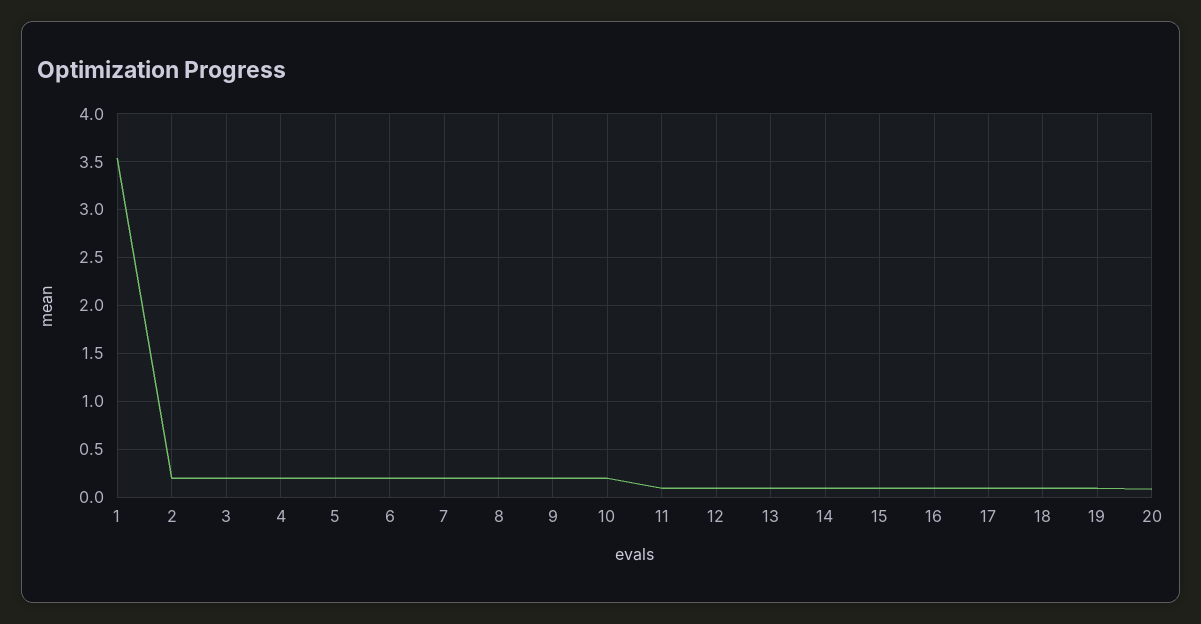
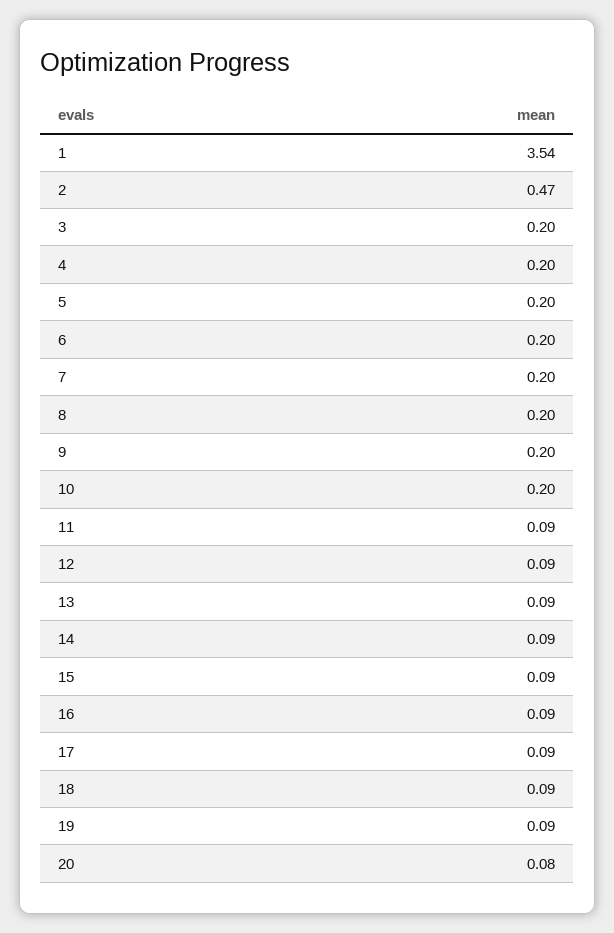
  {
    "1": 3.54,
-   "2": 0.2,
+   "2": 0.47,
    "3": 0.2,
    "4": 0.2,
    "5": 0.2,
    "6": 0.2,
    "7": 0.2,
    "8": 0.2,
    "9": 0.2,
    "10": 0.2,
    "11": 0.09,
    "12": 0.09,
    "13": 0.09,
    "14": 0.09,
    "15": 0.09,
    "16": 0.09,
    "17": 0.09,
    "18": 0.09,
    "19": 0.09,
    "20": 0.08
  }

